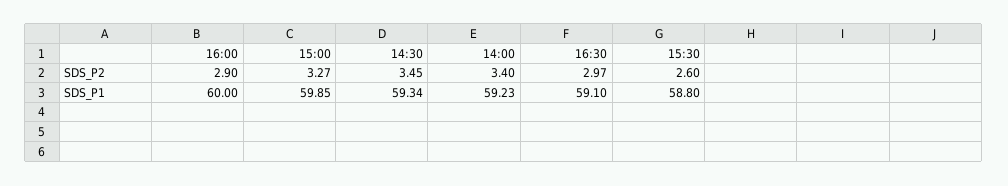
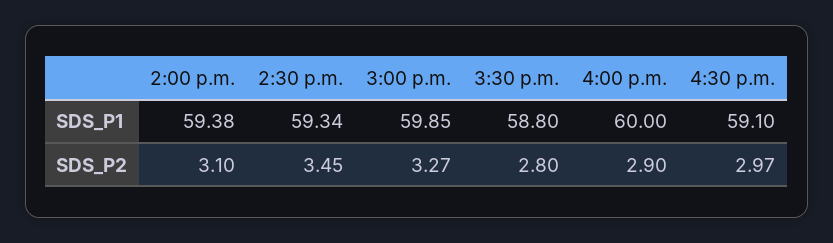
  {
    "16:00": {
      "SDS_P2": 2.9,
      "SDS_P1": 60
    },
    "15:00": {
      "SDS_P2": 3.27,
      "SDS_P1": 59.85
    },
    "14:30": {
      "SDS_P2": 3.45,
      "SDS_P1": 59.34
    },
    "14:00": {
-     "SDS_P2": 3.4,
+     "SDS_P2": 3.1,
-     "SDS_P1": 59.23
+     "SDS_P1": 59.38
    },
    "16:30": {
      "SDS_P2": 2.97,
      "SDS_P1": 59.1
    },
    "15:30": {
-     "SDS_P2": 2.6,
+     "SDS_P2": 2.8,
      "SDS_P1": 58.8
    }
  }

